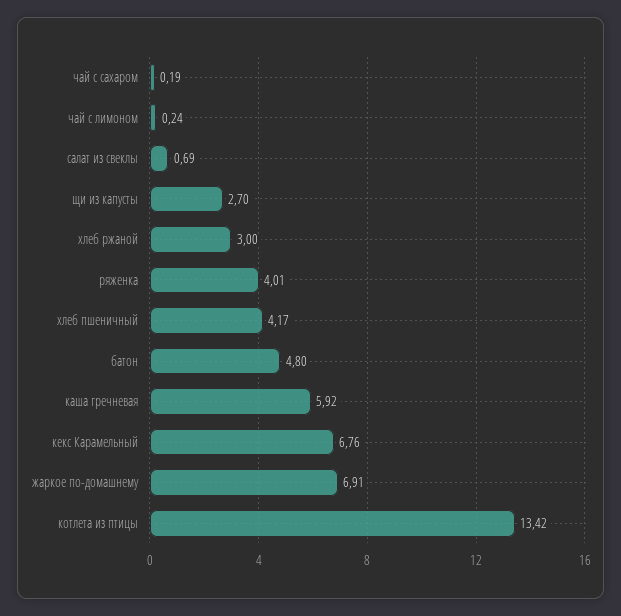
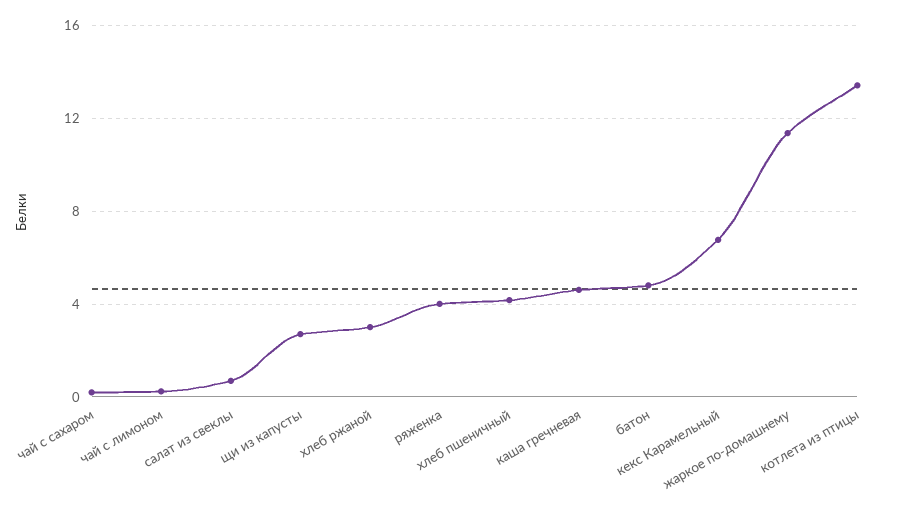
  {
    "чай с сахаром": 0.19,
    "чай с лимоном": 0.24,
    "салат из свеклы": 0.69,
    "щи из капусты": 2.7,
    "хлеб ржаной": 3,
    "ряженка": 4.01,
    "хлеб пшеничный": 4.17,
    "батон": 4.8,
-   "каша гречневая": 5.92,
+   "каша гречневая": 4.5,
    "кекс Карамельный": 6.76,
-   "жаркое по-домашнему": 6.91,
+   "жаркое по-домашнему": 11.5,
    "котлета из птицы": 13.42
  }

